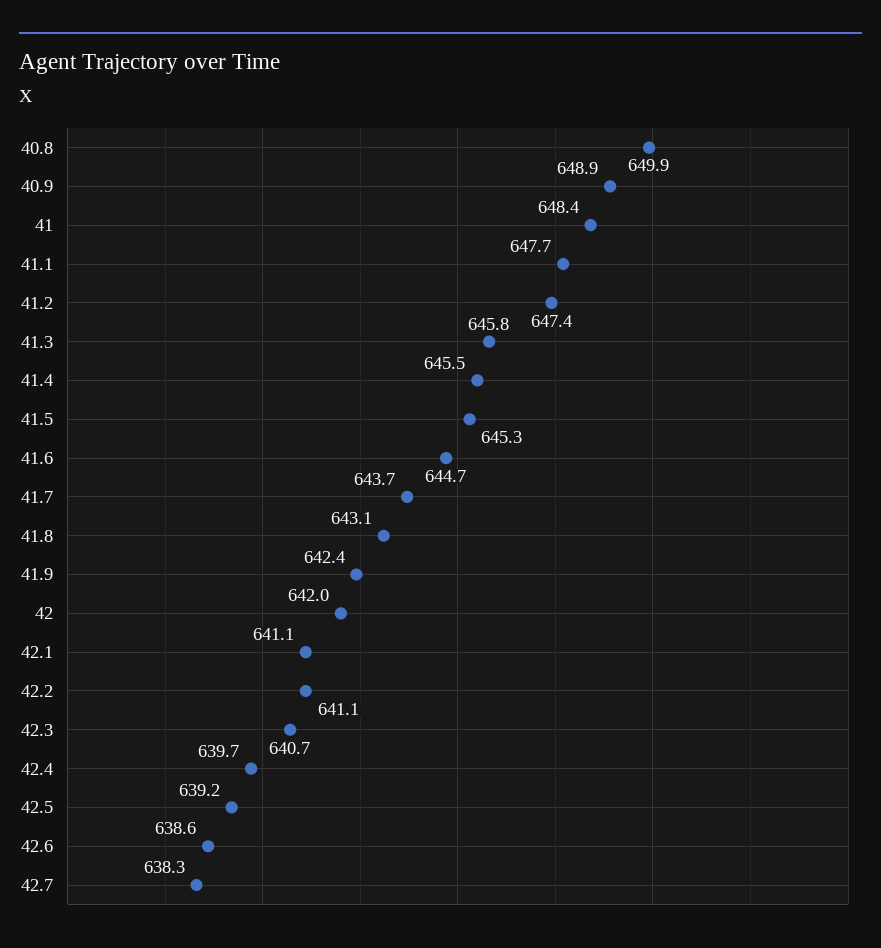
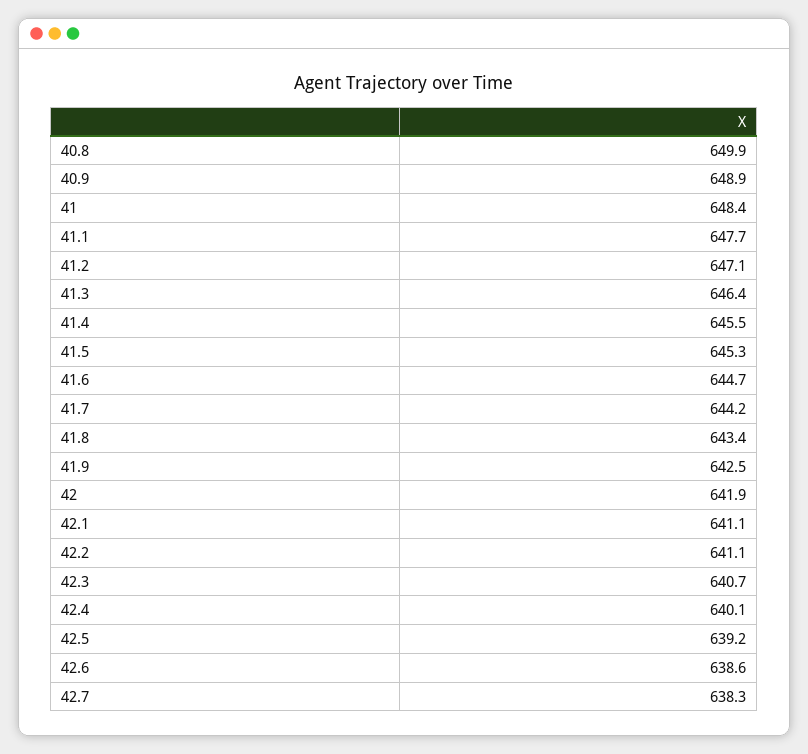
  {
    "40.8": 649.9,
    "40.9": 648.9,
    "41": 648.4,
    "41.1": 647.7,
-   "41.2": 647.4,
+   "41.2": 647.1,
-   "41.3": 645.8,
+   "41.3": 646.4,
    "41.4": 645.5,
    "41.5": 645.3,
    "41.6": 644.7,
-   "41.7": 643.7,
+   "41.7": 644.2,
-   "41.8": 643.1,
+   "41.8": 643.4,
-   "41.9": 642.4,
+   "41.9": 642.5,
-   "42": 642,
+   "42": 641.9,
    "42.1": 641.1,
    "42.2": 641.1,
    "42.3": 640.7,
-   "42.4": 639.7,
+   "42.4": 640.1,
    "42.5": 639.2,
    "42.6": 638.6,
    "42.7": 638.3
  }

